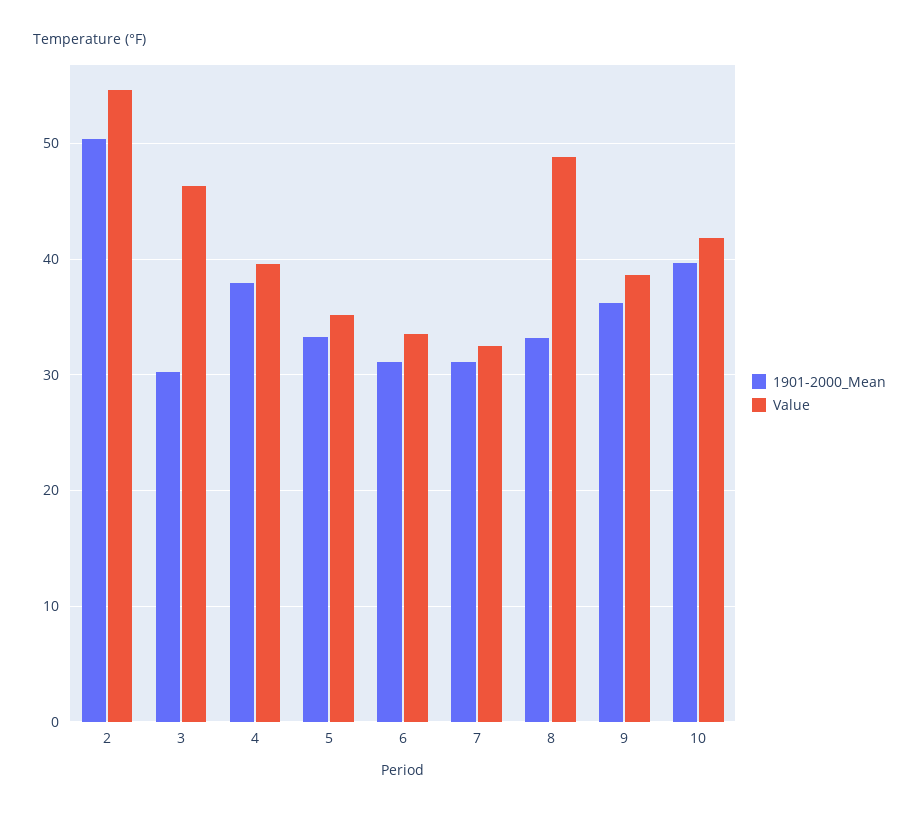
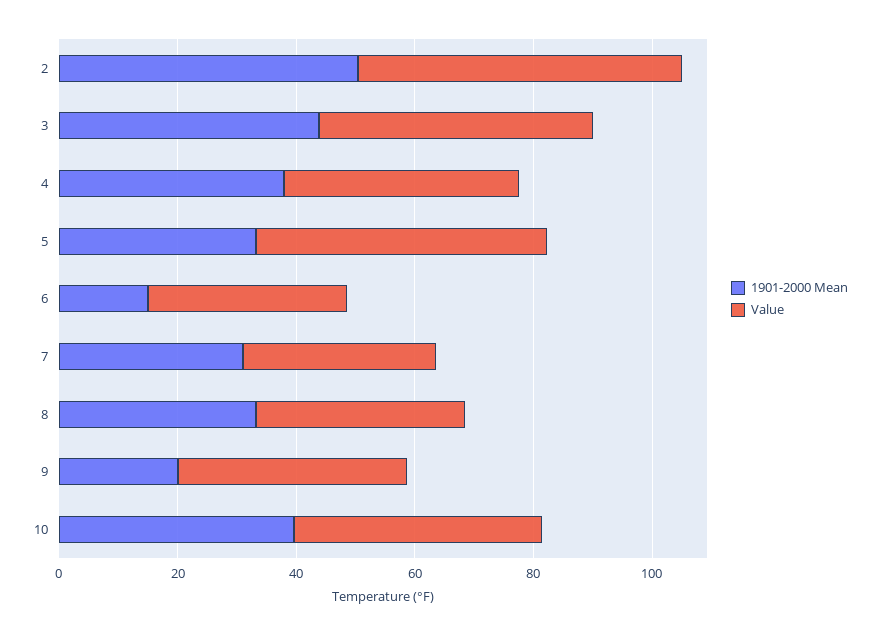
  {
    "1901-2000_Mean": {
      "2": 50,
-     "3": 30,
+     "3": 45,
      "4": 38,
      "5": 33,
-     "6": 31,
+     "6": 15,
      "7": 31,
      "8": 33,
-     "9": 36,
+     "9": 20,
      "10": 40
    },
    "Value": {
      "2": 55,
      "3": 46,
      "4": 40,
-     "5": 35,
+     "5": 50,
      "6": 34,
      "7": 33,
-     "8": 49,
+     "8": 35,
      "9": 39,
      "10": 42
    }
  }

